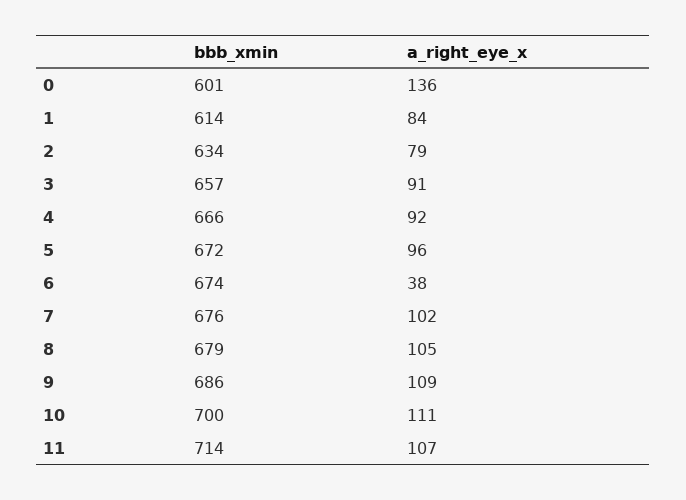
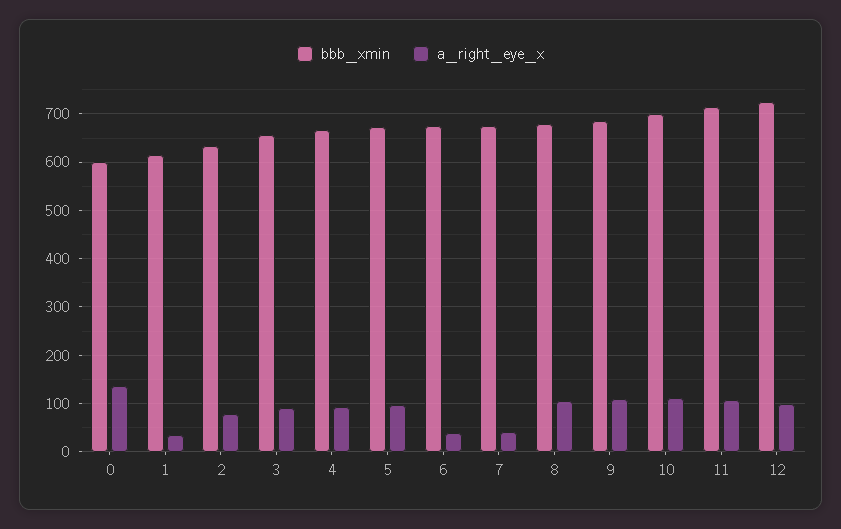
  {
    "bbb_xmin": {
      "0": 601,
      "1": 614,
      "2": 634,
      "3": 657,
      "4": 666,
      "5": 672,
      "6": 674,
      "7": 676,
      "8": 679,
      "9": 686,
      "10": 700,
-     "11": 714
+     "11": 714,
+     "12": 720
    },
    "a_right_eye_x": {
      "0": 136,
-     "1": 84,
+     "1": 40,
      "2": 79,
      "3": 91,
      "4": 92,
      "5": 96,
      "6": 38,
-     "7": 102,
+     "7": 40,
      "8": 105,
      "9": 109,
      "10": 111,
-     "11": 107
+     "11": 107,
+     "12": 100
    }
  }

